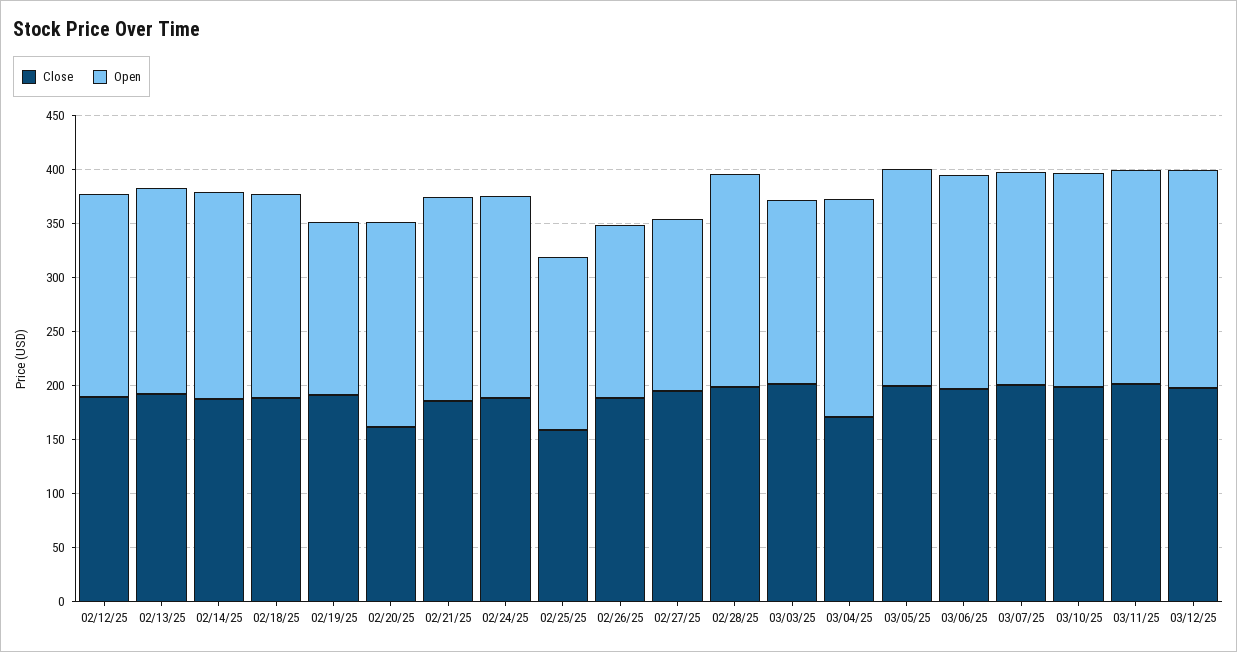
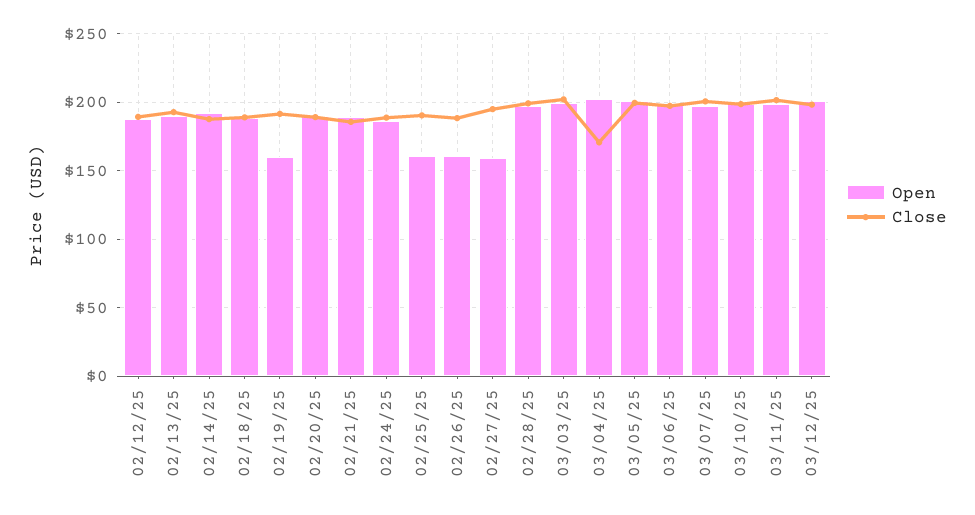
  {
    "Close": {
      "02/12/25": 190,
      "02/13/25": 195,
      "02/14/25": 190,
      "02/18/25": 190,
      "02/19/25": 190,
-     "02/20/25": 160,
+     "02/20/25": 190,
      "02/21/25": 185,
      "02/24/25": 190,
-     "02/25/25": 160,
+     "02/25/25": 190,
      "02/26/25": 190,
      "02/27/25": 195,
      "02/28/25": 200,
      "03/03/25": 200,
      "03/04/25": 170,
      "03/05/25": 200,
      "03/06/25": 195,
      "03/07/25": 200,
      "03/10/25": 200,
      "03/11/25": 200,
      "03/12/25": 200
    },
    "Open": {
      "02/12/25": 190,
      "02/13/25": 190,
      "02/14/25": 190,
      "02/18/25": 190,
      "02/19/25": 160,
      "02/20/25": 190,
      "02/21/25": 190,
      "02/24/25": 185,
      "02/25/25": 160,
      "02/26/25": 160,
      "02/27/25": 160,
      "02/28/25": 195,
-     "03/03/25": 170,
+     "03/03/25": 200,
      "03/04/25": 200,
      "03/05/25": 200,
      "03/06/25": 200,
      "03/07/25": 195,
      "03/10/25": 200,
      "03/11/25": 200,
      "03/12/25": 200
    }
  }

